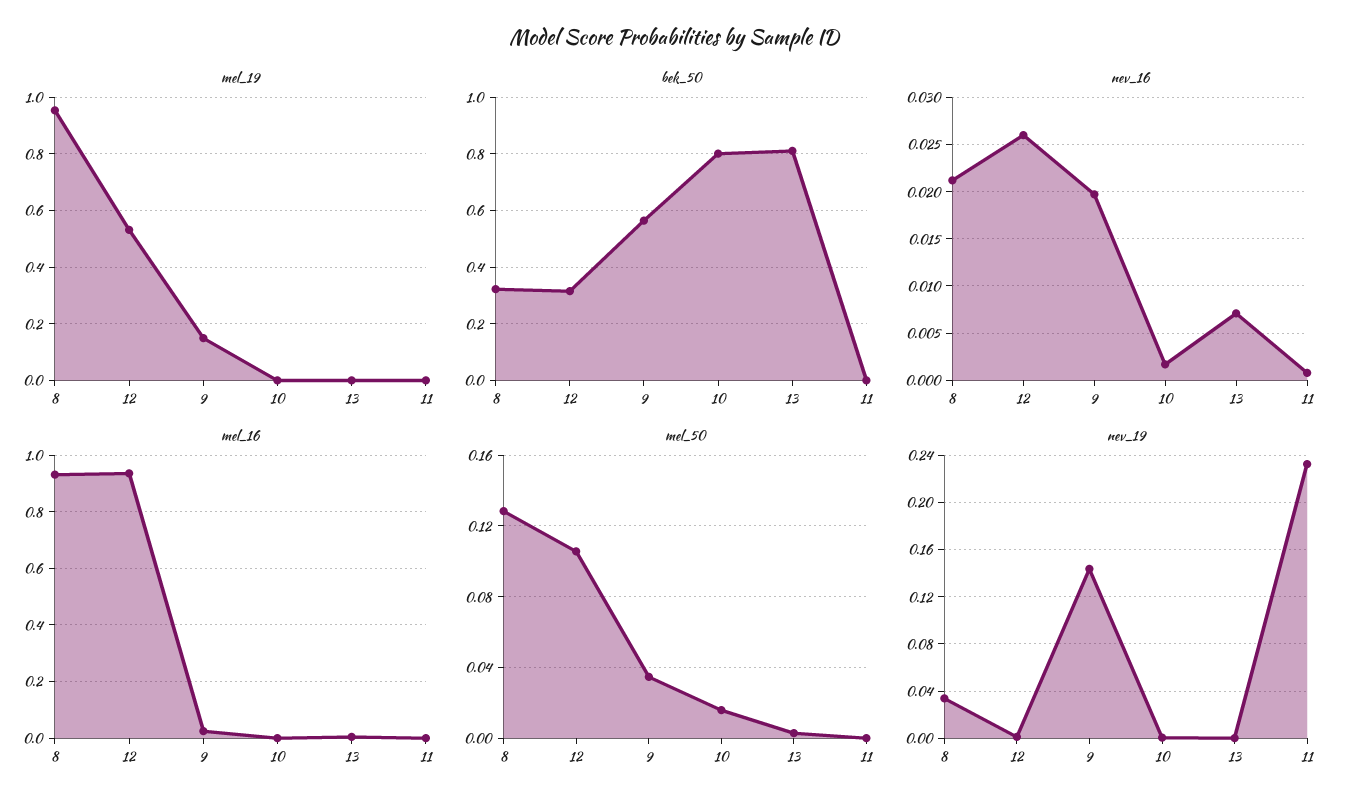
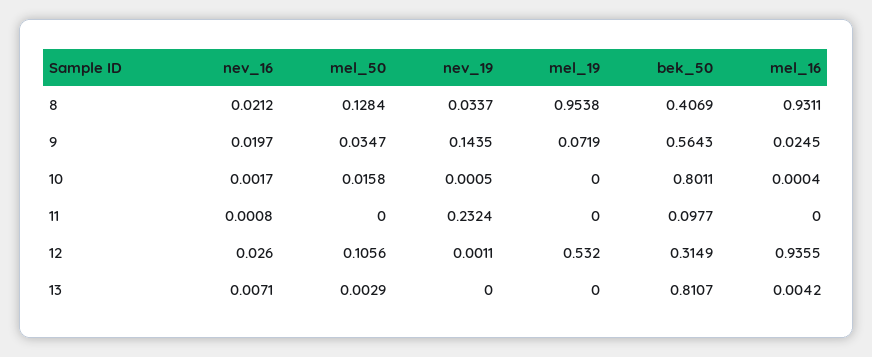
  {
    "mel_19": {
      "8": 0.9538,
      "12": 0.532,
-     "9": 0.15,
+     "9": 0.0719,
      "10": 0,
      "13": 0,
      "11": 0
    },
    "bek_50": {
-     "8": 0.325,
+     "8": 0.4069,
      "12": 0.3149,
      "9": 0.5643,
      "10": 0.8011,
      "13": 0.8107,
-     "11": 0
+     "11": 0.0977
    },
    "nev_16": {
      "8": 0.0212,
      "12": 0.026,
      "9": 0.0197,
      "10": 0.0017,
      "13": 0.0071,
      "11": 0.0008
    },
    "mel_16": {
      "8": 0.9311,
      "12": 0.9355,
      "9": 0.0245,
      "10": 0.0004,
      "13": 0.0042,
      "11": 0
    },
    "mel_50": {
      "8": 0.1284,
      "12": 0.1056,
      "9": 0.0347,
      "10": 0.0158,
      "13": 0.0029,
      "11": 0
    },
    "nev_19": {
      "8": 0.0337,
      "12": 0.0011,
      "9": 0.1435,
      "10": 0.0005,
      "13": 0,
      "11": 0.2324
    }
  }

